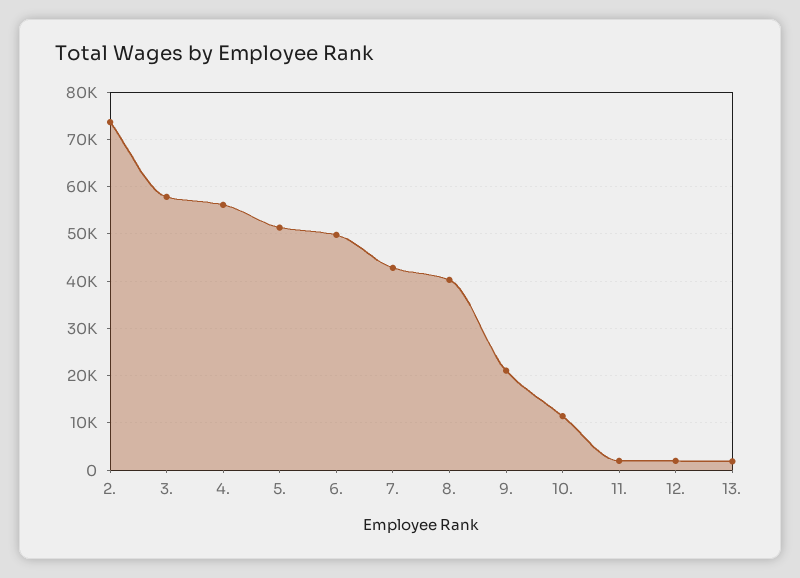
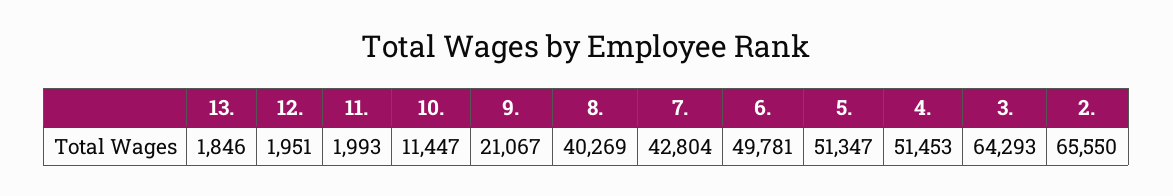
  {
-   "2.": 74000,
+   "2.": 65550,
-   "3.": 58000,
+   "3.": 64293,
-   "4.": 56000,
+   "4.": 51453,
    "5.": 51347,
    "6.": 49781,
    "7.": 42804,
    "8.": 40269,
    "9.": 21067,
    "10.": 11447,
    "11.": 1993,
    "12.": 1951,
    "13.": 1846
  }

